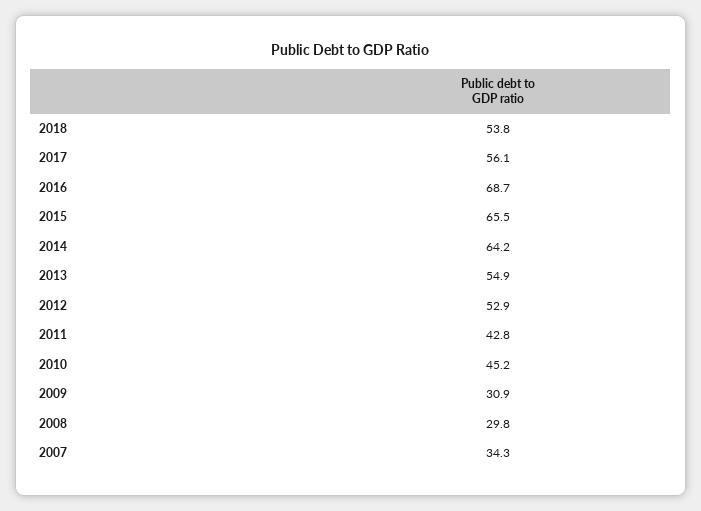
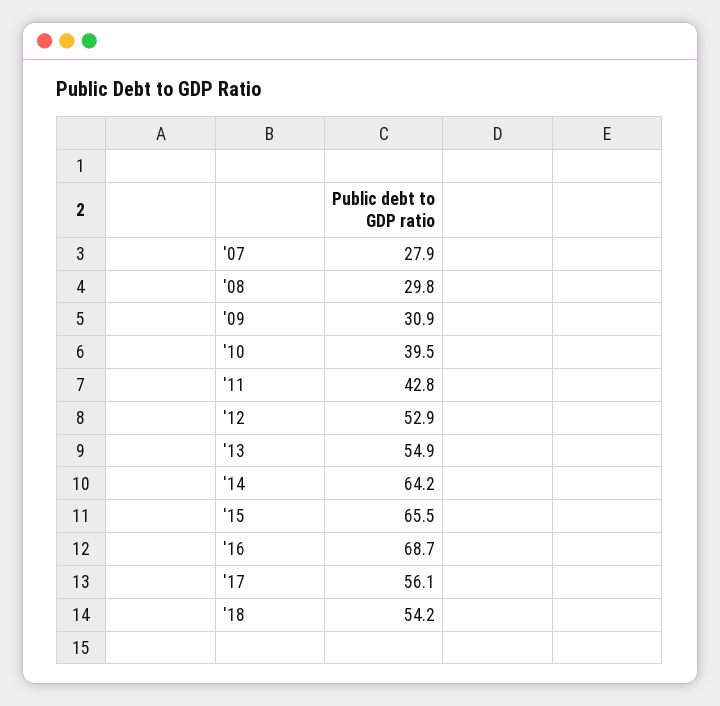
  {
-   "2018": 53.8,
+   "2018": 54.2,
    "2017": 56.1,
    "2016": 68.7,
    "2015": 65.5,
    "2014": 64.2,
    "2013": 54.9,
    "2012": 52.9,
    "2011": 42.8,
-   "2010": 45.2,
+   "2010": 39.5,
    "2009": 30.9,
    "2008": 29.8,
-   "2007": 34.3
+   "2007": 27.9
  }

